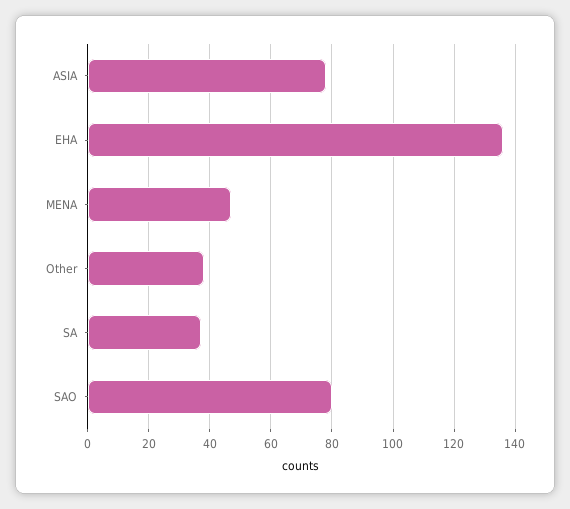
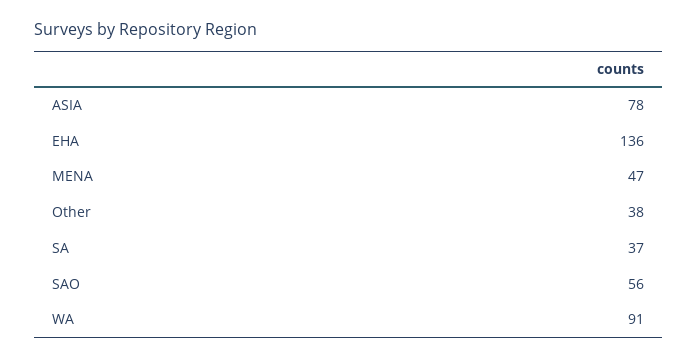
  {
    "ASIA": 78,
    "EHA": 136,
    "MENA": 47,
    "Other": 38,
    "SA": 37,
-   "SAO": 80
+   "SAO": 56,
+   "WA": 91
  }

